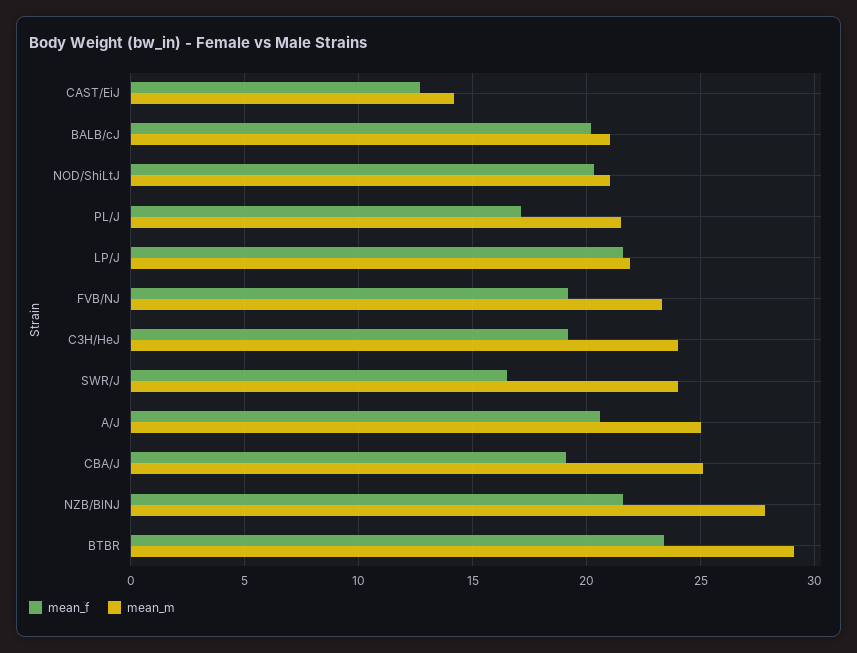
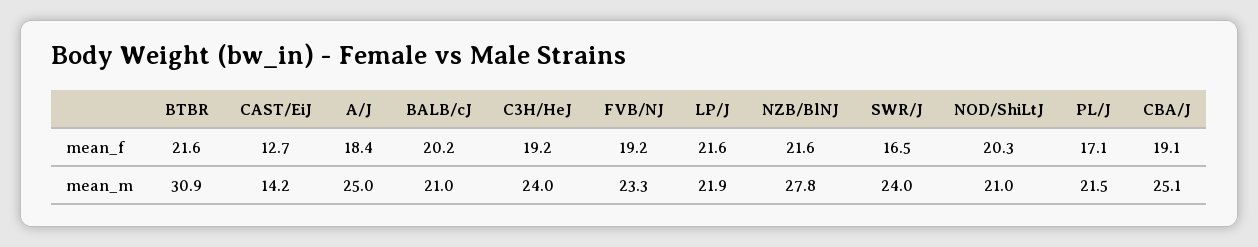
  {
    "mean_f": {
      "CAST/EiJ": 12.7,
      "BALB/cJ": 20.2,
      "NOD/ShiLtJ": 20.3,
      "PL/J": 17.1,
      "LP/J": 21.6,
      "FVB/NJ": 19.2,
      "C3H/HeJ": 19.2,
      "SWR/J": 16.5,
-     "A/J": 20.5,
+     "A/J": 18.4,
      "CBA/J": 19.1,
      "NZB/BlNJ": 21.6,
-     "BTBR": 23.5
+     "BTBR": 21.6
    },
    "mean_m": {
      "CAST/EiJ": 14.2,
      "BALB/cJ": 21,
      "NOD/ShiLtJ": 21,
      "PL/J": 21.5,
      "LP/J": 21.9,
      "FVB/NJ": 23.3,
      "C3H/HeJ": 24,
      "SWR/J": 24,
      "A/J": 25,
      "CBA/J": 25.1,
      "NZB/BlNJ": 27.8,
-     "BTBR": 29
+     "BTBR": 30.9
    }
  }

